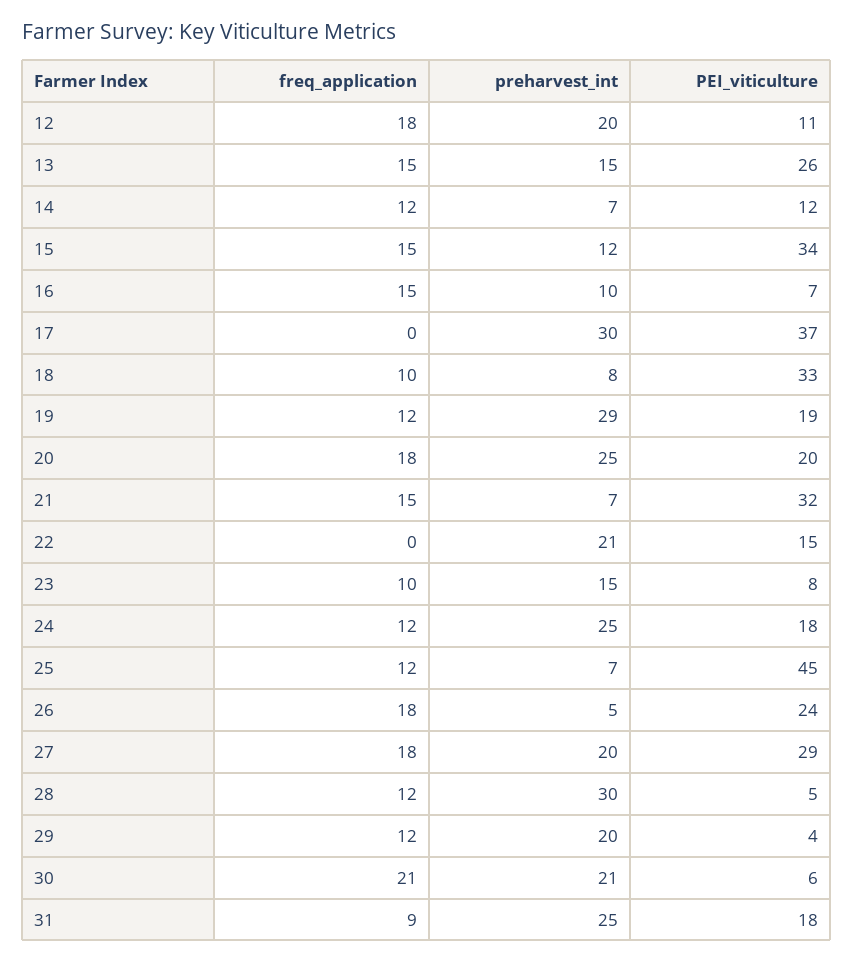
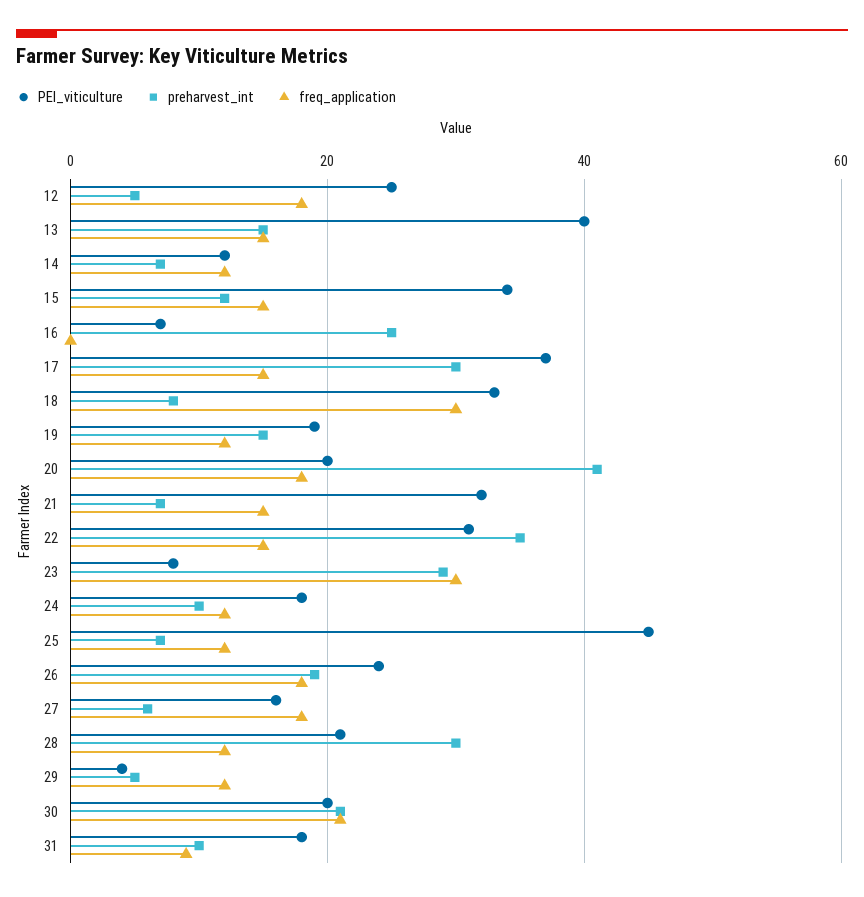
  {
    "freq_application": {
      "12": 18,
      "13": 15,
      "14": 12,
      "15": 15,
-     "16": 15,
+     "16": 0,
-     "17": 0,
+     "17": 15,
-     "18": 10,
+     "18": 30,
      "19": 12,
      "20": 18,
      "21": 15,
-     "22": 0,
+     "22": 15,
-     "23": 10,
+     "23": 30,
      "24": 12,
      "25": 12,
      "26": 18,
      "27": 18,
      "28": 12,
      "29": 12,
      "30": 21,
      "31": 9
    },
    "preharvest_int": {
-     "12": 20,
+     "12": 5,
      "13": 15,
      "14": 7,
      "15": 12,
-     "16": 10,
+     "16": 25,
      "17": 30,
      "18": 8,
-     "19": 29,
+     "19": 15,
-     "20": 25,
+     "20": 40,
      "21": 7,
-     "22": 21,
+     "22": 35,
-     "23": 15,
+     "23": 30,
-     "24": 25,
+     "24": 10,
      "25": 7,
-     "26": 5,
+     "26": 20,
-     "27": 20,
+     "27": 5,
      "28": 30,
-     "29": 20,
+     "29": 5,
      "30": 21,
-     "31": 25
+     "31": 10
    },
    "PEI_viticulture": {
-     "12": 11,
+     "12": 25,
-     "13": 26,
+     "13": 40,
      "14": 12,
      "15": 34,
      "16": 7,
      "17": 37,
      "18": 33,
      "19": 19,
      "20": 20,
      "21": 32,
-     "22": 15,
+     "22": 30,
      "23": 8,
      "24": 18,
      "25": 45,
      "26": 24,
-     "27": 29,
+     "27": 15,
-     "28": 5,
+     "28": 20,
      "29": 4,
-     "30": 6,
+     "30": 20,
      "31": 18
    }
  }

